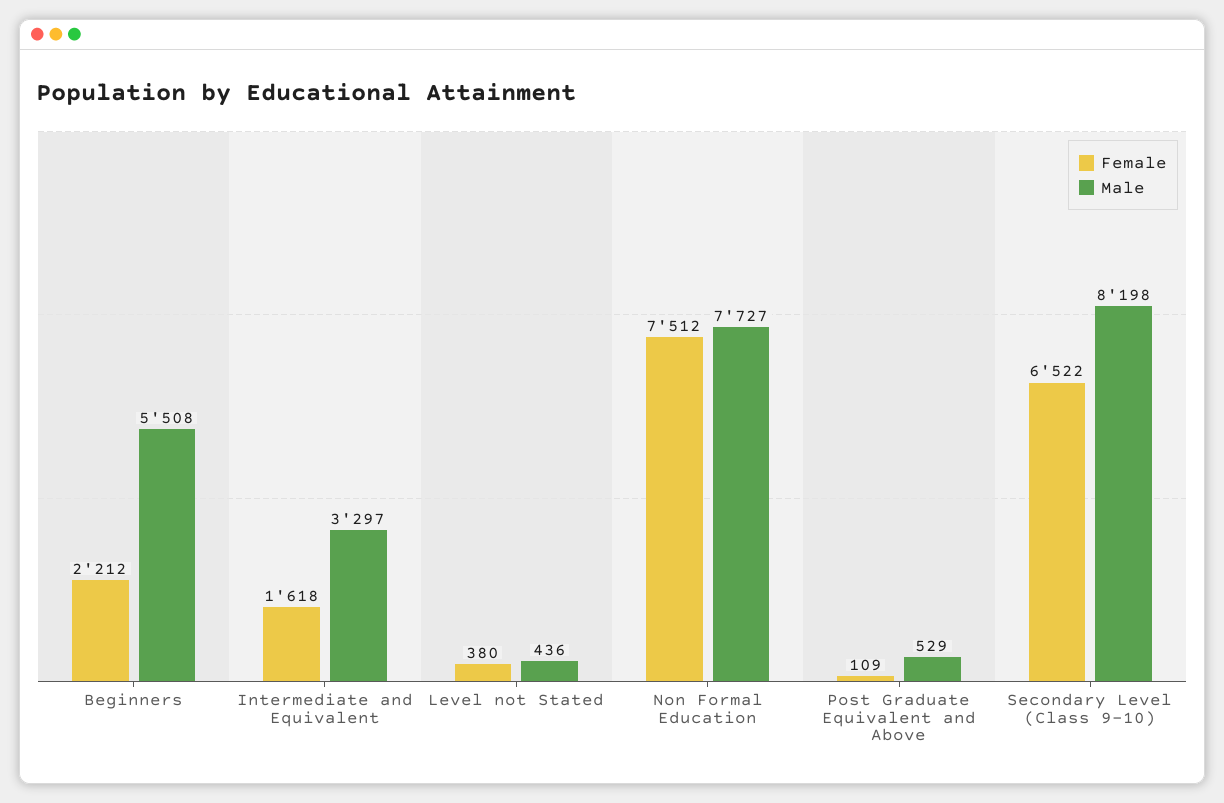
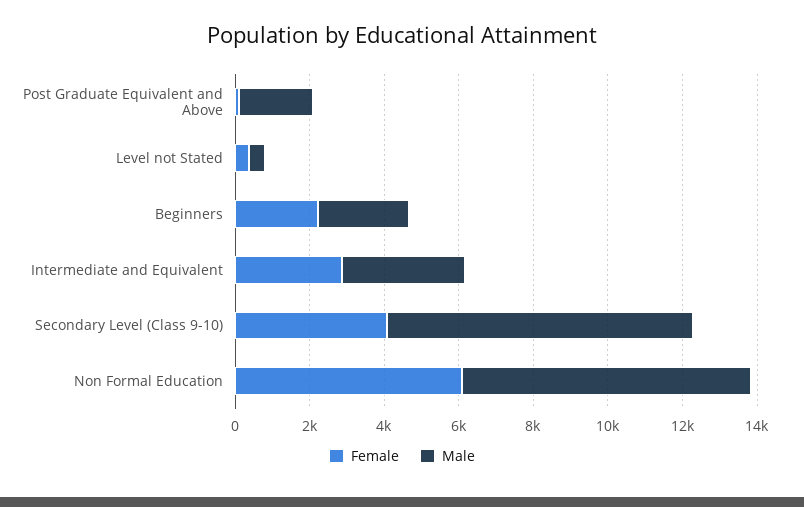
  {
    "Female": {
      "Beginners": 2212,
-     "Intermediate and Equivalent": 1618,
+     "Intermediate and Equivalent": 3000,
      "Level not Stated": 380,
-     "Non Formal Education": 7512,
+     "Non Formal Education": 6000,
      "Post Graduate Equivalent and Above": 109,
-     "Secondary Level (Class 9-10)": 6522
+     "Secondary Level (Class 9-10)": 4000
    },
    "Male": {
-     "Beginners": 5508,
+     "Beginners": 2500,
      "Intermediate and Equivalent": 3297,
      "Level not Stated": 436,
      "Non Formal Education": 7727,
-     "Post Graduate Equivalent and Above": 529,
+     "Post Graduate Equivalent and Above": 2000,
      "Secondary Level (Class 9-10)": 8198
    }
  }

